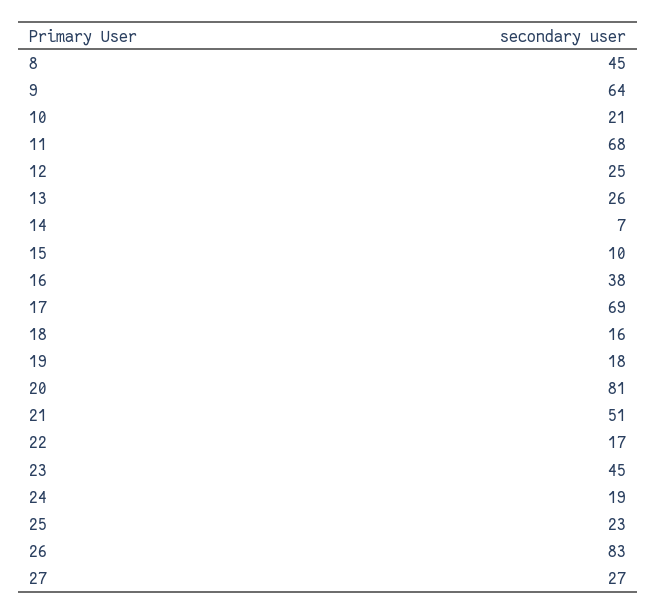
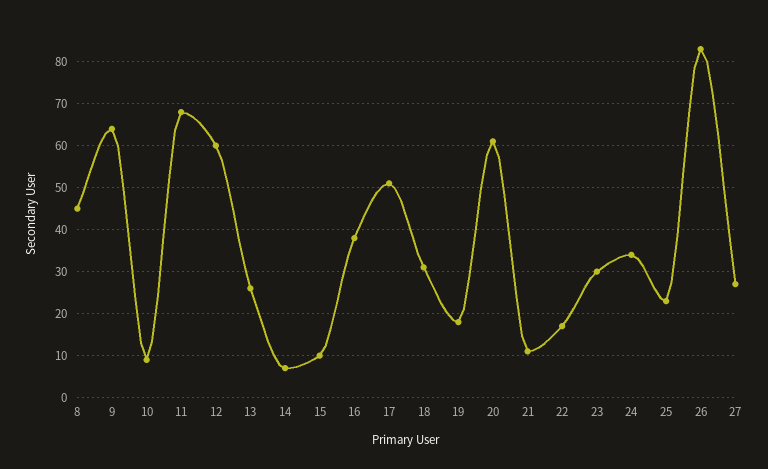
  {
    "8": 45,
    "9": 64,
-   "10": 21,
+   "10": 10,
    "11": 68,
-   "12": 25,
+   "12": 60,
    "13": 26,
    "14": 7,
    "15": 10,
    "16": 38,
-   "17": 69,
+   "17": 50,
-   "18": 16,
+   "18": 30,
    "19": 18,
-   "20": 81,
+   "20": 60,
-   "21": 51,
+   "21": 10,
    "22": 17,
-   "23": 45,
+   "23": 30,
-   "24": 19,
+   "24": 35,
    "25": 23,
    "26": 83,
    "27": 27
  }

